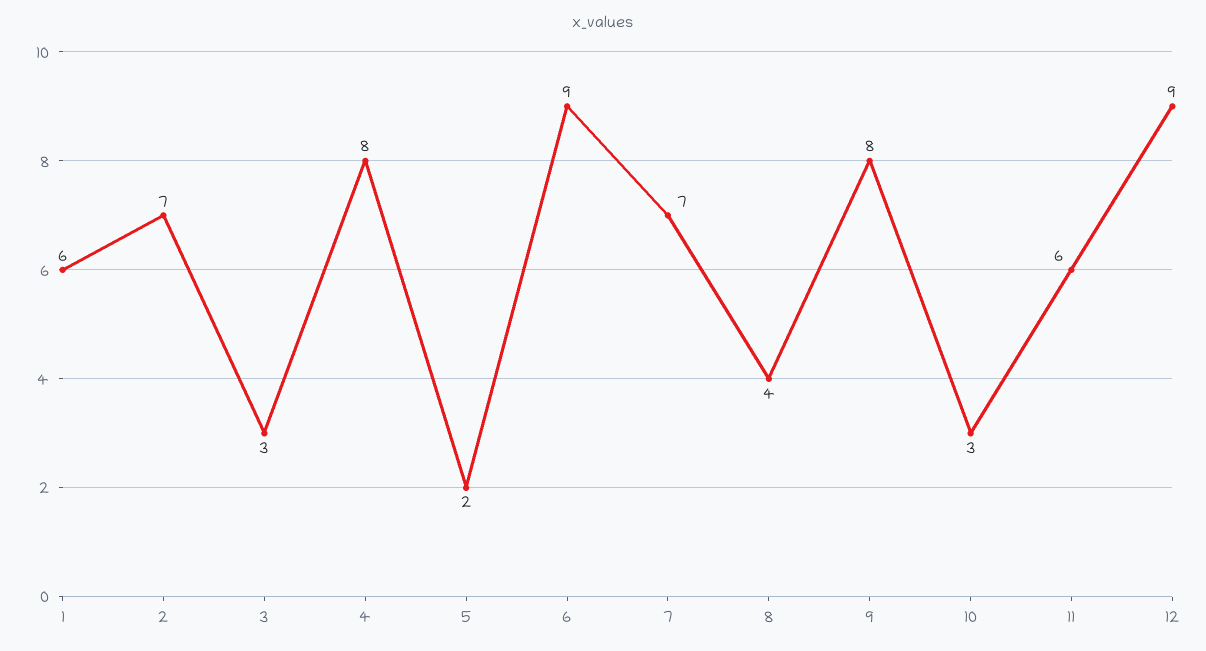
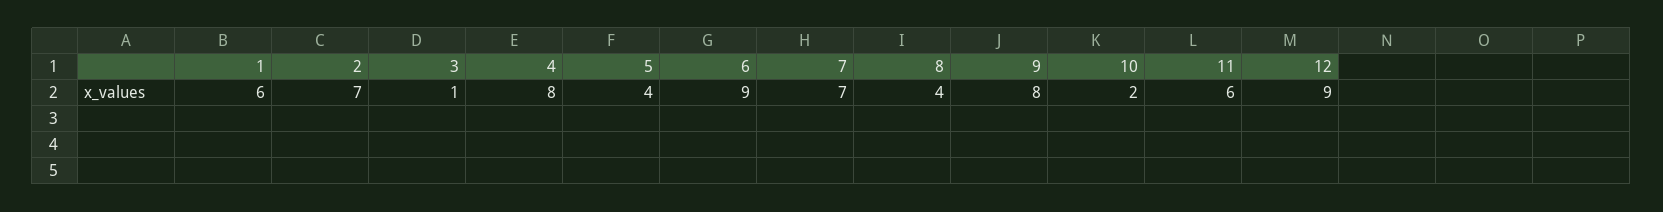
  {
    "1": 6,
    "2": 7,
-   "3": 3,
+   "3": 1,
    "4": 8,
-   "5": 2,
+   "5": 4,
    "6": 9,
    "7": 7,
    "8": 4,
    "9": 8,
-   "10": 3,
+   "10": 2,
    "11": 6,
    "12": 9
  }

